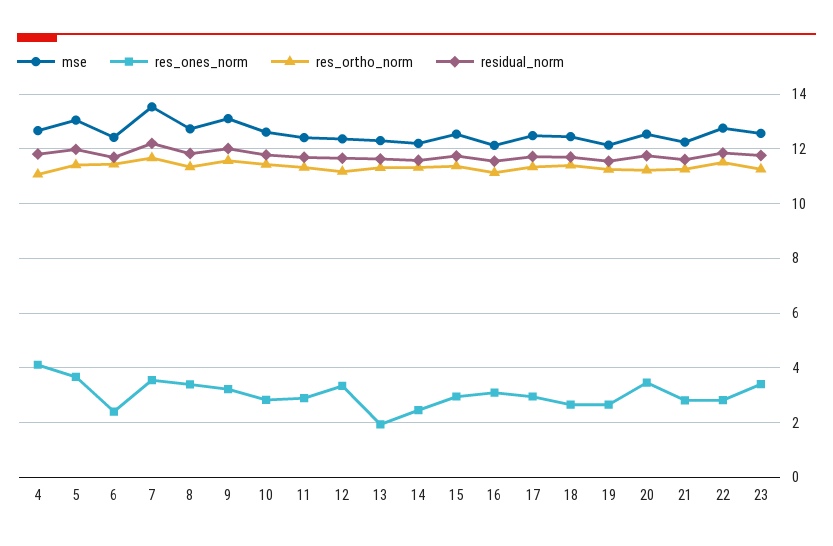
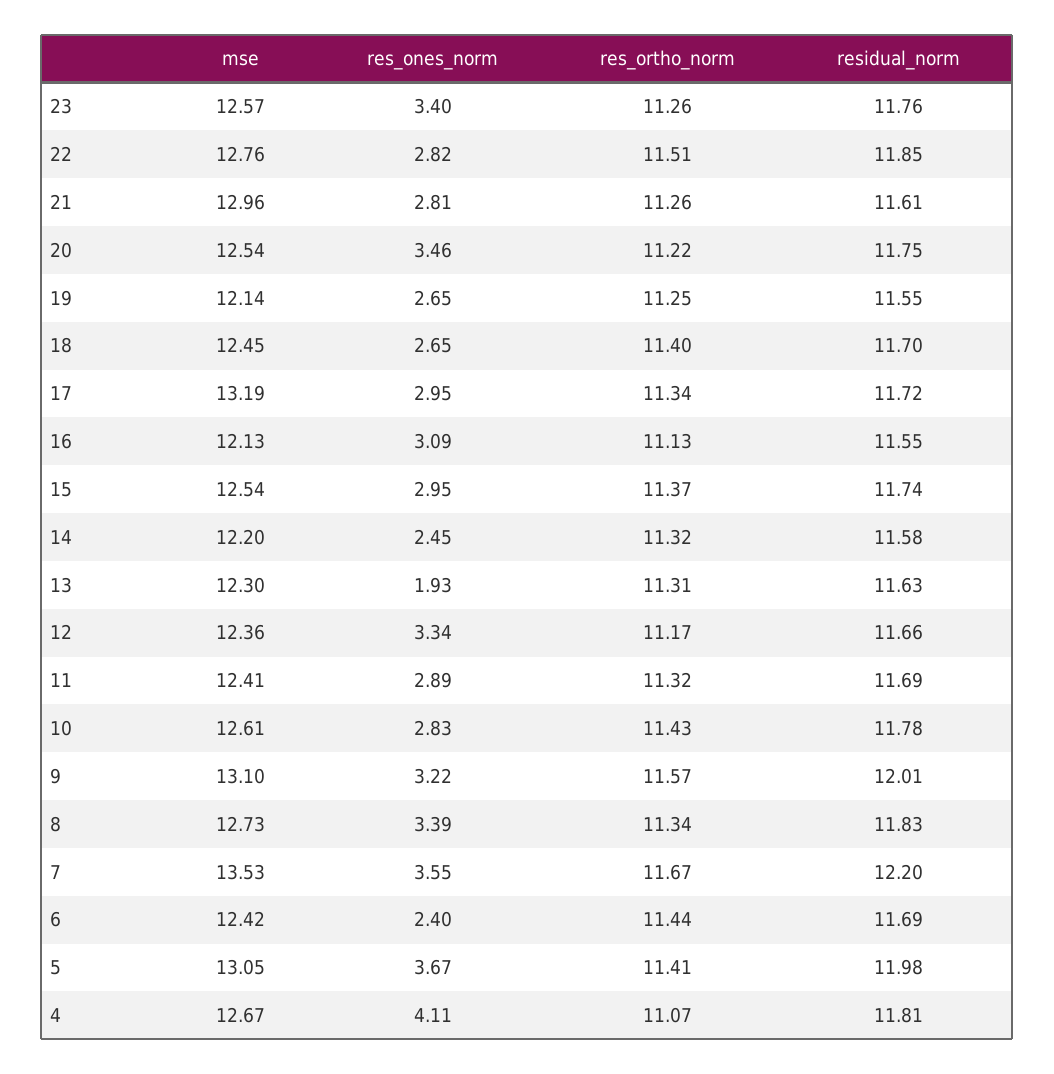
  {
    "mse": {
      "4": 12.67,
      "5": 13.05,
      "6": 12.42,
      "7": 13.53,
      "8": 12.73,
      "9": 13.1,
      "10": 12.61,
      "11": 12.41,
      "12": 12.36,
      "13": 12.3,
      "14": 12.2,
      "15": 12.54,
      "16": 12.13,
-     "17": 12.5,
+     "17": 13.19,
      "18": 12.45,
      "19": 12.14,
      "20": 12.54,
-     "21": 12.25,
+     "21": 12.96,
      "22": 12.76,
      "23": 12.57
    },
    "res_ones_norm": {
      "4": 4.11,
      "5": 3.67,
      "6": 2.4,
      "7": 3.55,
      "8": 3.39,
      "9": 3.22,
      "10": 2.83,
      "11": 2.89,
      "12": 3.34,
      "13": 1.93,
      "14": 2.45,
      "15": 2.95,
      "16": 3.09,
      "17": 2.95,
      "18": 2.65,
      "19": 2.65,
      "20": 3.46,
      "21": 2.81,
      "22": 2.82,
      "23": 3.4
    },
    "res_ortho_norm": {
      "4": 11.07,
      "5": 11.41,
      "6": 11.44,
      "7": 11.67,
      "8": 11.34,
      "9": 11.57,
      "10": 11.43,
      "11": 11.32,
      "12": 11.17,
      "13": 11.31,
      "14": 11.32,
      "15": 11.37,
      "16": 11.13,
      "17": 11.34,
      "18": 11.4,
      "19": 11.25,
      "20": 11.22,
      "21": 11.26,
      "22": 11.51,
      "23": 11.26
    },
    "residual_norm": {
      "4": 11.81,
      "5": 11.98,
      "6": 11.69,
      "7": 12.2,
      "8": 11.83,
      "9": 12.01,
      "10": 11.78,
      "11": 11.69,
      "12": 11.66,
      "13": 11.63,
      "14": 11.58,
      "15": 11.74,
      "16": 11.55,
      "17": 11.72,
      "18": 11.7,
      "19": 11.55,
      "20": 11.75,
      "21": 11.61,
      "22": 11.85,
      "23": 11.76
    }
  }

